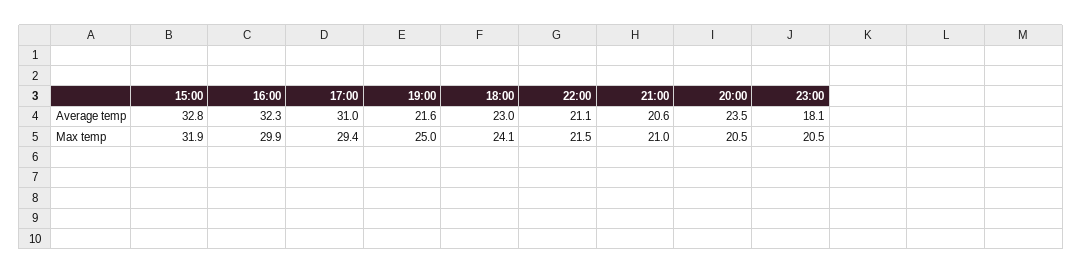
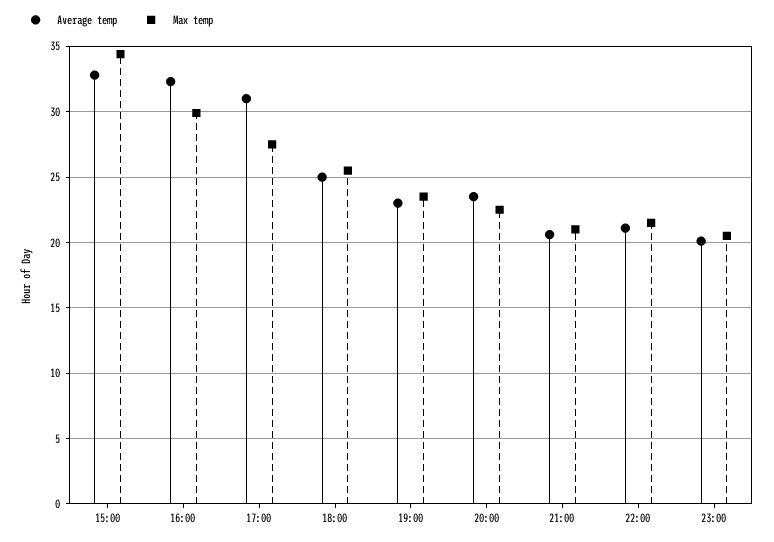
  {
    "Average temp": {
      "15:00": 32.8,
      "16:00": 32.3,
      "17:00": 31,
-     "19:00": 21.6,
+     "19:00": 23,
-     "18:00": 23,
+     "18:00": 25,
      "22:00": 21.1,
      "21:00": 20.6,
      "20:00": 23.5,
-     "23:00": 18.1
+     "23:00": 20
    },
    "Max temp": {
-     "15:00": 31.9,
+     "15:00": 34.5,
      "16:00": 29.9,
-     "17:00": 29.4,
+     "17:00": 27.5,
-     "19:00": 25,
+     "19:00": 23.5,
-     "18:00": 24.1,
+     "18:00": 25.5,
      "22:00": 21.5,
      "21:00": 21,
-     "20:00": 20.5,
+     "20:00": 22.5,
      "23:00": 20.5
    }
  }

